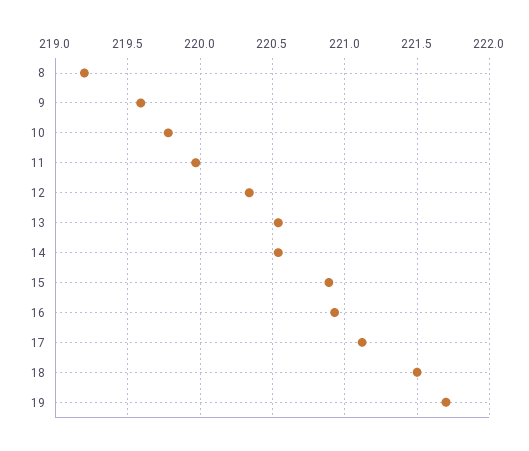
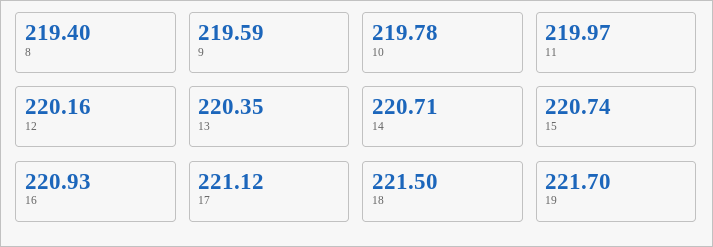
  {
-   "8": 219.2,
+   "8": 219.4,
    "9": 219.59,
    "10": 219.78,
    "11": 219.97,
-   "12": 220.35,
+   "12": 220.16,
-   "13": 220.55,
+   "13": 220.35,
-   "14": 220.55,
+   "14": 220.71,
-   "15": 220.9,
+   "15": 220.74,
    "16": 220.93,
    "17": 221.12,
    "18": 221.5,
    "19": 221.7
  }

